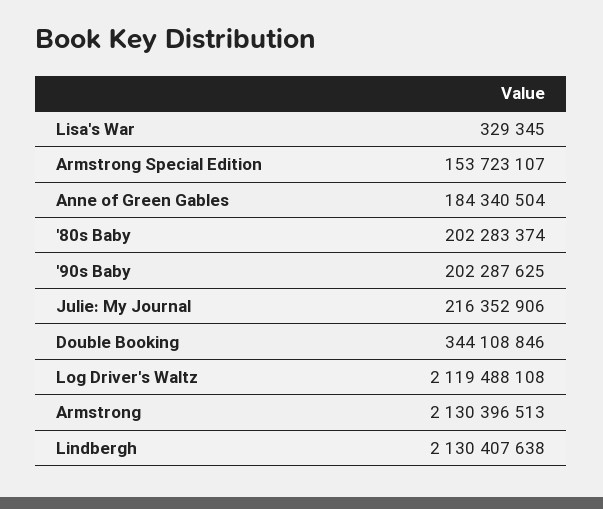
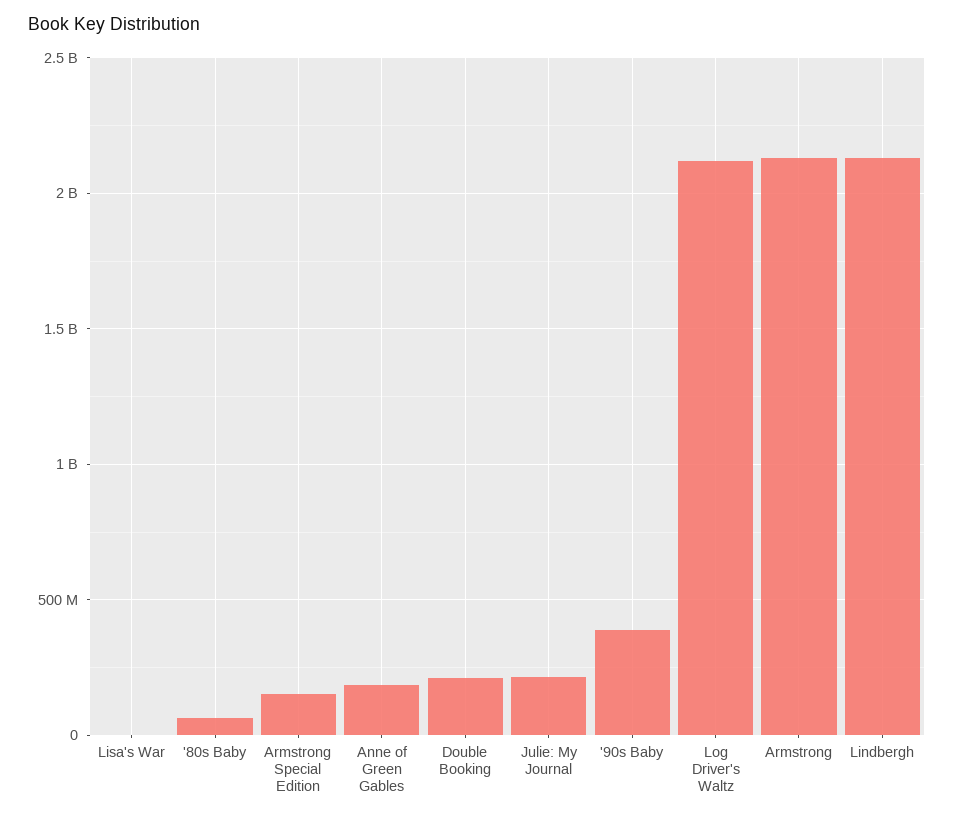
  {
    "Lisa's War": 329345,
    "Armstrong Special Edition": 153723107,
    "Anne of Green Gables": 184340504,
-   "'80s Baby": 202283374,
+   "'80s Baby": 50000000,
-   "'90s Baby": 202287625,
+   "'90s Baby": 400000000,
    "Julie: My Journal": 216352906,
-   "Double Booking": 344108846,
+   "Double Booking": 200000000,
    "Log Driver's Waltz": 2119488108,
    "Armstrong": 2130396513,
    "Lindbergh": 2130407638
  }

